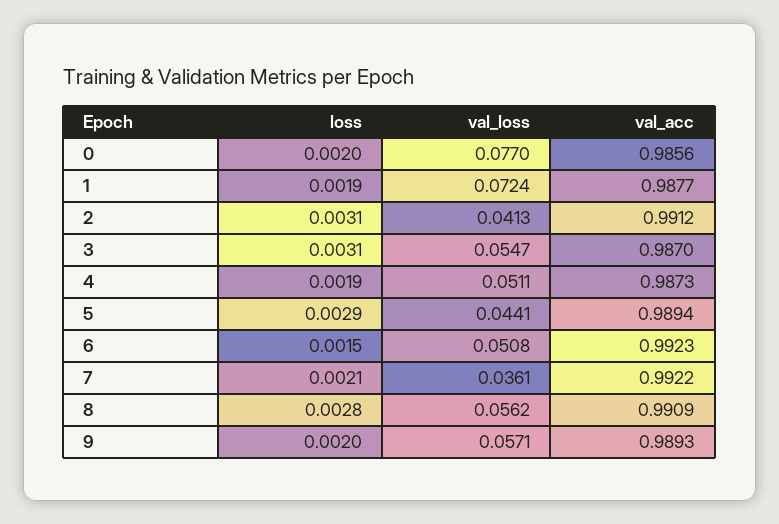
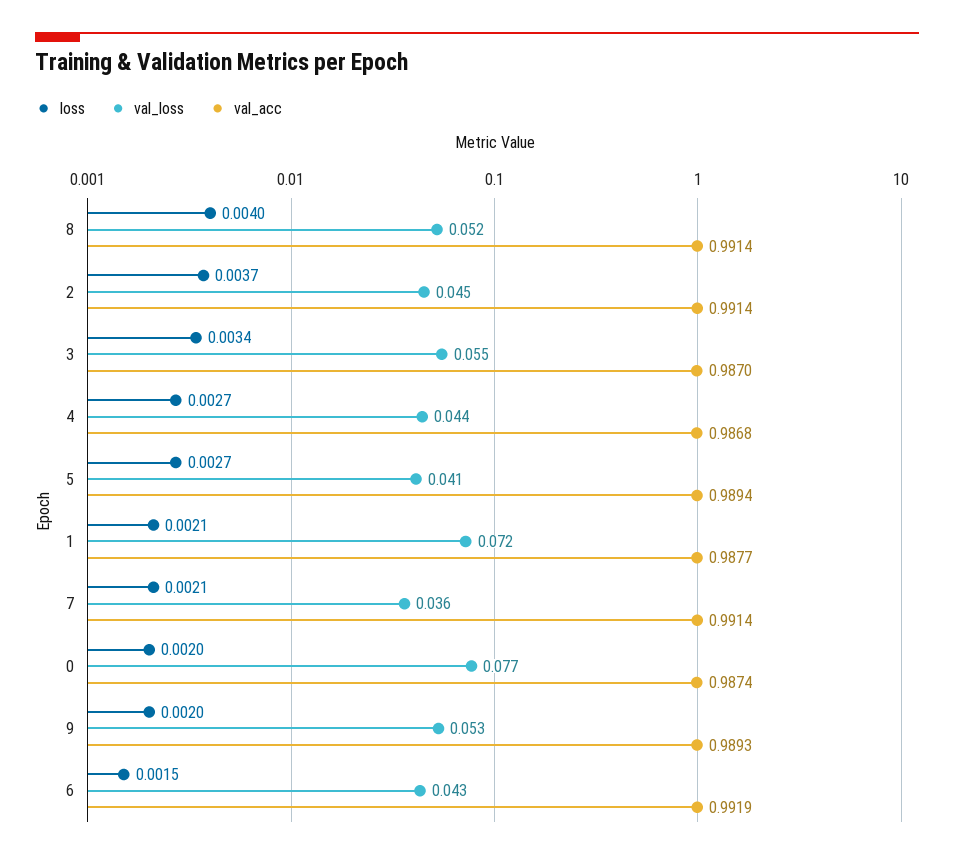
  {
    "loss": {
      "0": 0.002,
-     "1": 0.0019,
+     "1": 0.0021,
-     "2": 0.0031,
+     "2": 0.0037,
-     "3": 0.0031,
+     "3": 0.0034,
-     "4": 0.0019,
+     "4": 0.0027,
-     "5": 0.0029,
+     "5": 0.0027,
      "6": 0.0015,
      "7": 0.0021,
-     "8": 0.0028,
+     "8": 0.004,
      "9": 0.002
    },
    "val_loss": {
      "0": 0.077,
      "1": 0.0724,
-     "2": 0.0413,
+     "2": 0.045,
      "3": 0.0547,
-     "4": 0.0511,
+     "4": 0.044,
-     "5": 0.0441,
+     "5": 0.041,
-     "6": 0.0508,
+     "6": 0.043,
      "7": 0.0361,
-     "8": 0.0562,
+     "8": 0.052,
-     "9": 0.0571
+     "9": 0.053
    },
    "val_acc": {
-     "0": 0.9856,
+     "0": 0.9874,
      "1": 0.9877,
-     "2": 0.9912,
+     "2": 0.9914,
      "3": 0.987,
-     "4": 0.9873,
+     "4": 0.9868,
      "5": 0.9894,
-     "6": 0.9923,
+     "6": 0.9919,
-     "7": 0.9922,
+     "7": 0.9914,
-     "8": 0.9909,
+     "8": 0.9914,
      "9": 0.9893
    }
  }

